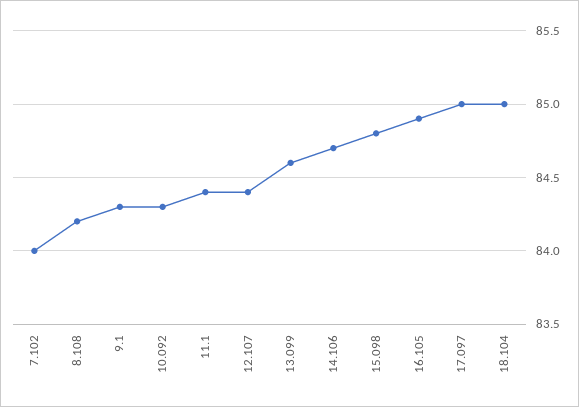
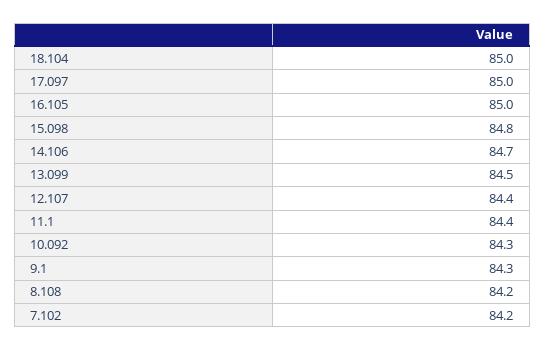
  {
-   "7.102": 84,
+   "7.102": 84.2,
    "8.108": 84.2,
    "9.1": 84.3,
    "10.092": 84.3,
    "11.1": 84.4,
    "12.107": 84.4,
-   "13.099": 84.6,
+   "13.099": 84.5,
    "14.106": 84.7,
    "15.098": 84.8,
-   "16.105": 84.9,
+   "16.105": 85,
    "17.097": 85,
    "18.104": 85
  }

